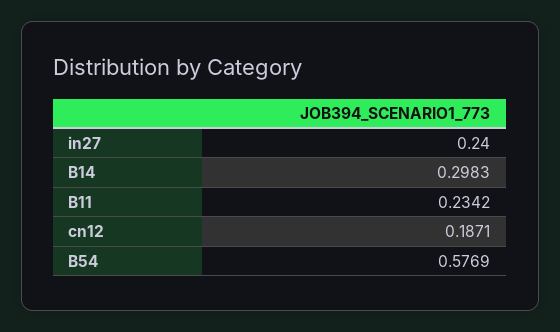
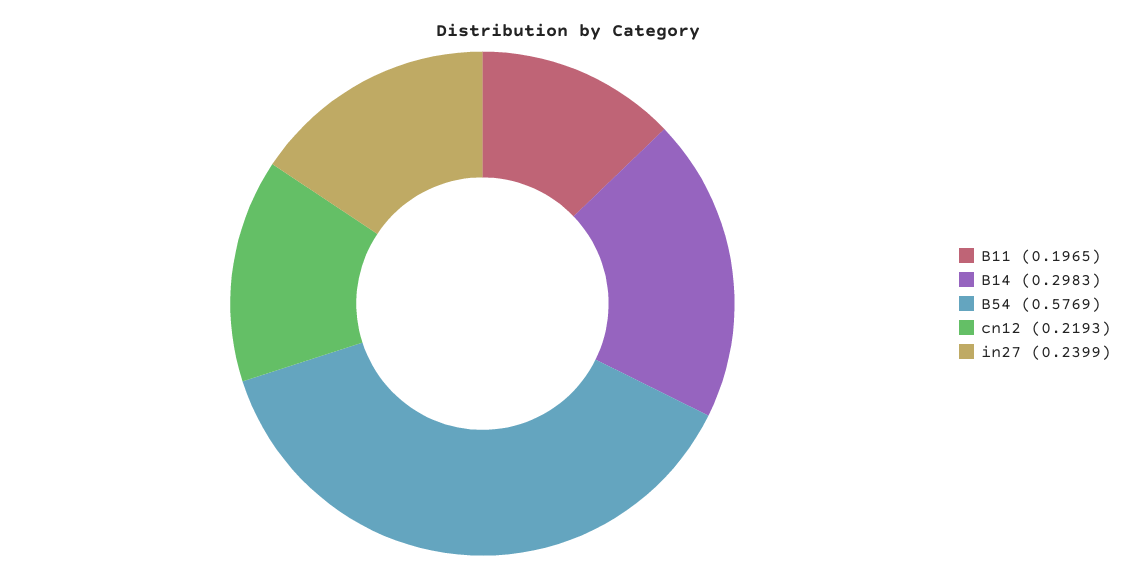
  {
-   "in27": 0.24,
+   "in27": 0.2399,
    "B14": 0.2983,
-   "B11": 0.2342,
+   "B11": 0.1965,
-   "cn12": 0.1871,
+   "cn12": 0.2193,
    "B54": 0.5769
  }

